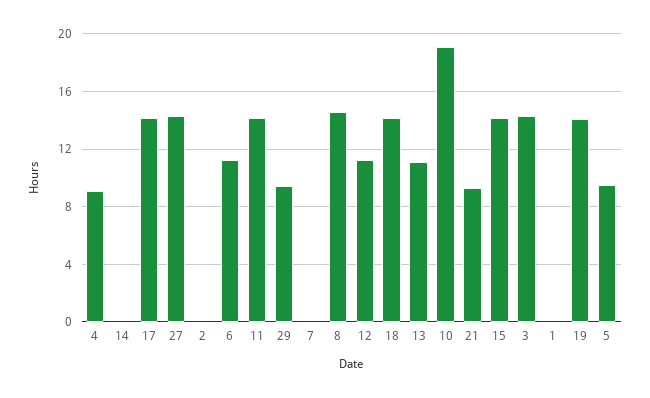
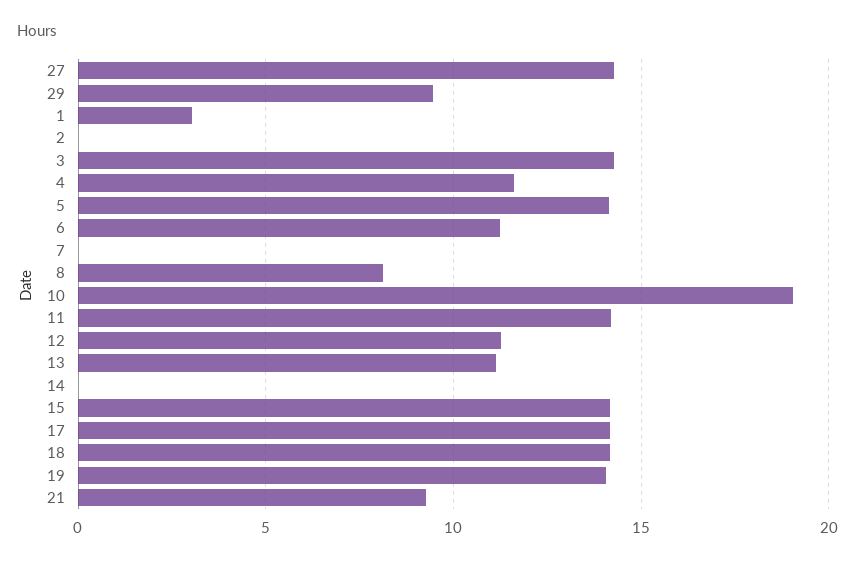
  {
-   "4": 9,
+   "4": 11.5,
    "14": 0,
    "17": 14,
    "27": 14.5,
    "2": 0,
    "6": 11.5,
    "11": 14,
    "29": 9.5,
    "7": 0,
-   "8": 14.5,
+   "8": 8,
    "12": 11.5,
    "18": 14,
    "13": 11,
    "10": 19,
    "21": 9.5,
    "15": 14,
    "3": 14.5,
-   "1": 0,
+   "1": 3,
    "19": 14,
-   "5": 9.5
+   "5": 14
  }

